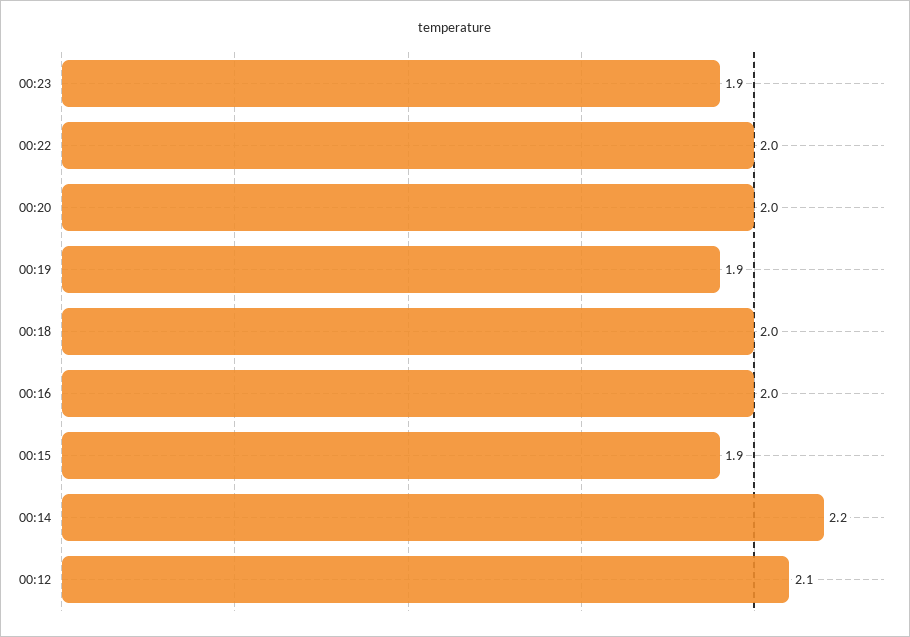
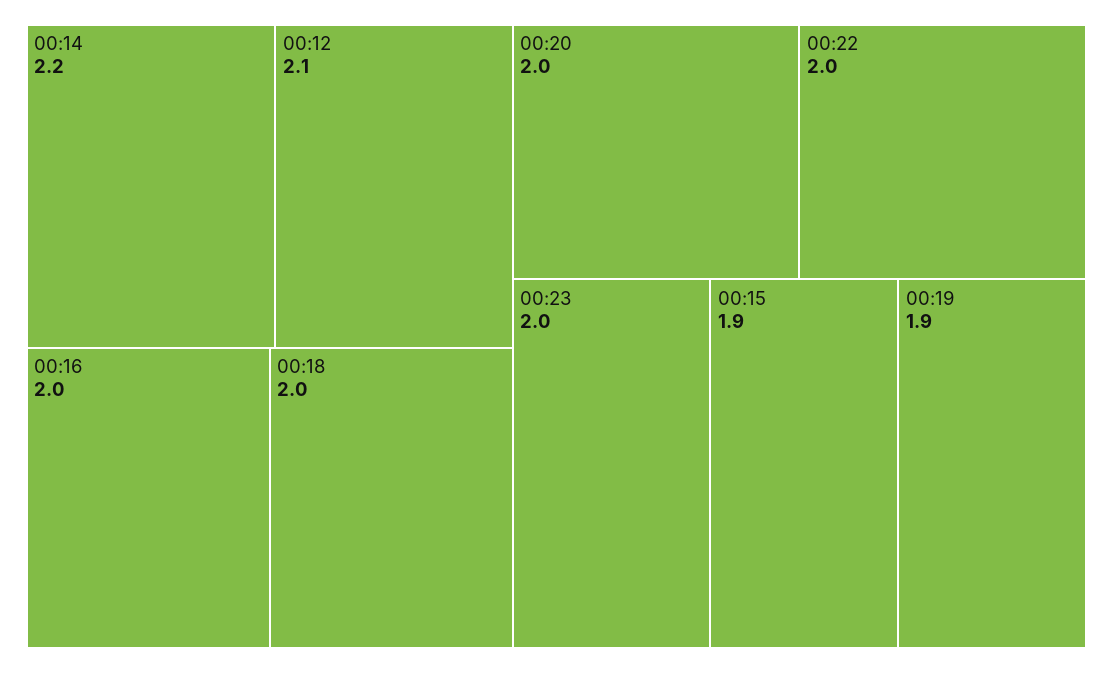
  {
-   "00:23": 1.9,
+   "00:23": 2,
    "00:22": 2,
    "00:20": 2,
    "00:19": 1.9,
    "00:18": 2,
    "00:16": 2,
    "00:15": 1.9,
    "00:14": 2.2,
    "00:12": 2.1
  }

